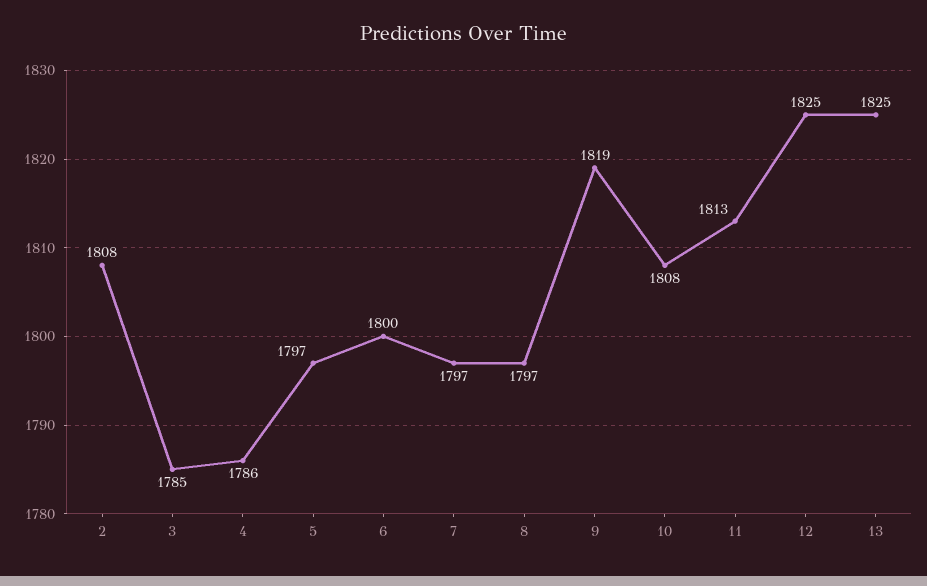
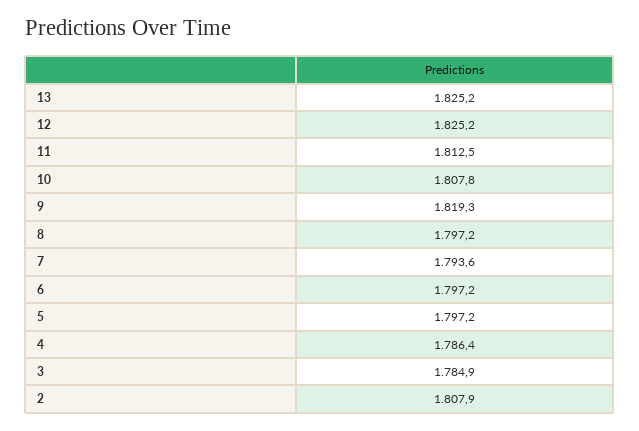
  {
    "2": 1807.9,
    "3": 1784.9,
    "4": 1786.4,
    "5": 1797.2,
-   "6": 1800,
+   "6": 1797.2,
-   "7": 1797,
+   "7": 1793.6,
    "8": 1797.2,
    "9": 1819.3,
    "10": 1807.8,
    "11": 1812.5,
    "12": 1825.2,
    "13": 1825.2
  }

